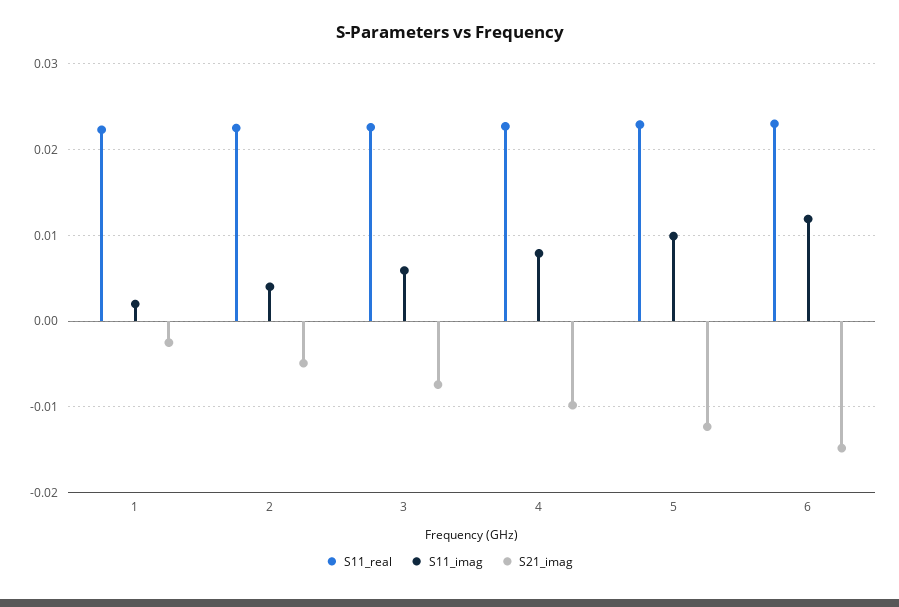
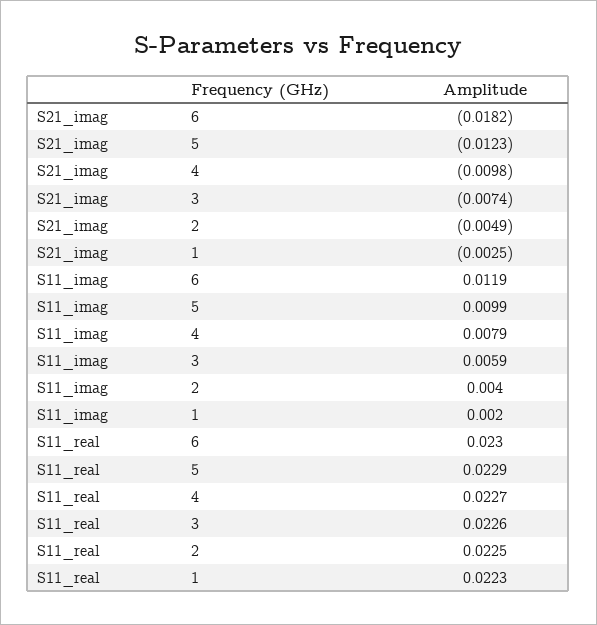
  {
    "S11_real": {
      "1": 0.0223,
      "2": 0.0225,
      "3": 0.0226,
      "4": 0.0227,
      "5": 0.0229,
      "6": 0.023
    },
    "S11_imag": {
      "1": 0.002,
      "2": 0.004,
      "3": 0.0059,
      "4": 0.0079,
      "5": 0.0099,
      "6": 0.0119
    },
    "S21_imag": {
      "1": -0.0025,
      "2": -0.0049,
      "3": -0.0074,
      "4": -0.0098,
      "5": -0.0123,
-     "6": -0.015
+     "6": -0.0182
    }
  }

